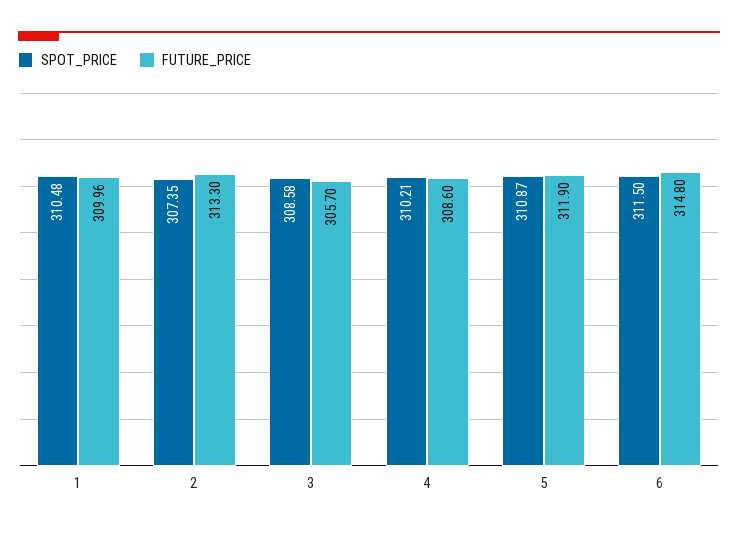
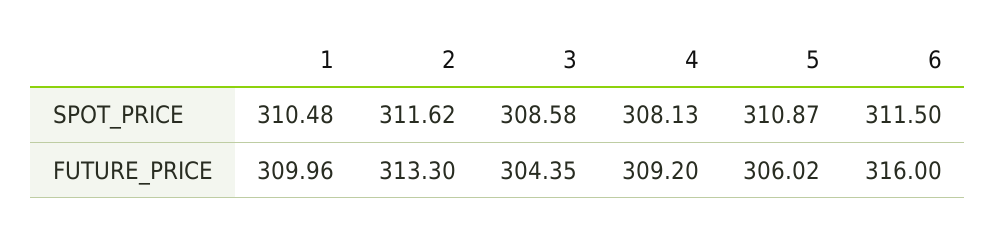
  {
    "SPOT_PRICE": {
      "1": 310.48,
-     "2": 307.35,
+     "2": 311.62,
      "3": 308.58,
-     "4": 310.21,
+     "4": 308.13,
      "5": 310.87,
      "6": 311.5
    },
    "FUTURE_PRICE": {
      "1": 309.96,
      "2": 313.3,
-     "3": 305.7,
+     "3": 304.35,
-     "4": 308.6,
+     "4": 309.2,
-     "5": 311.9,
+     "5": 306.02,
-     "6": 314.8
+     "6": 316
    }
  }

